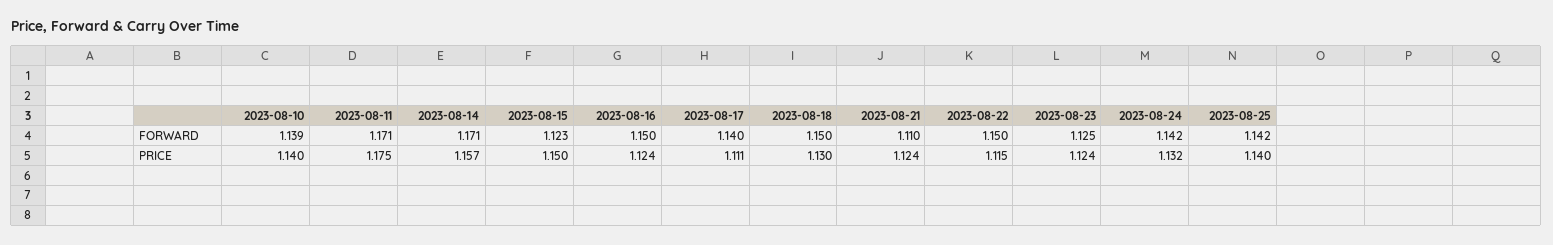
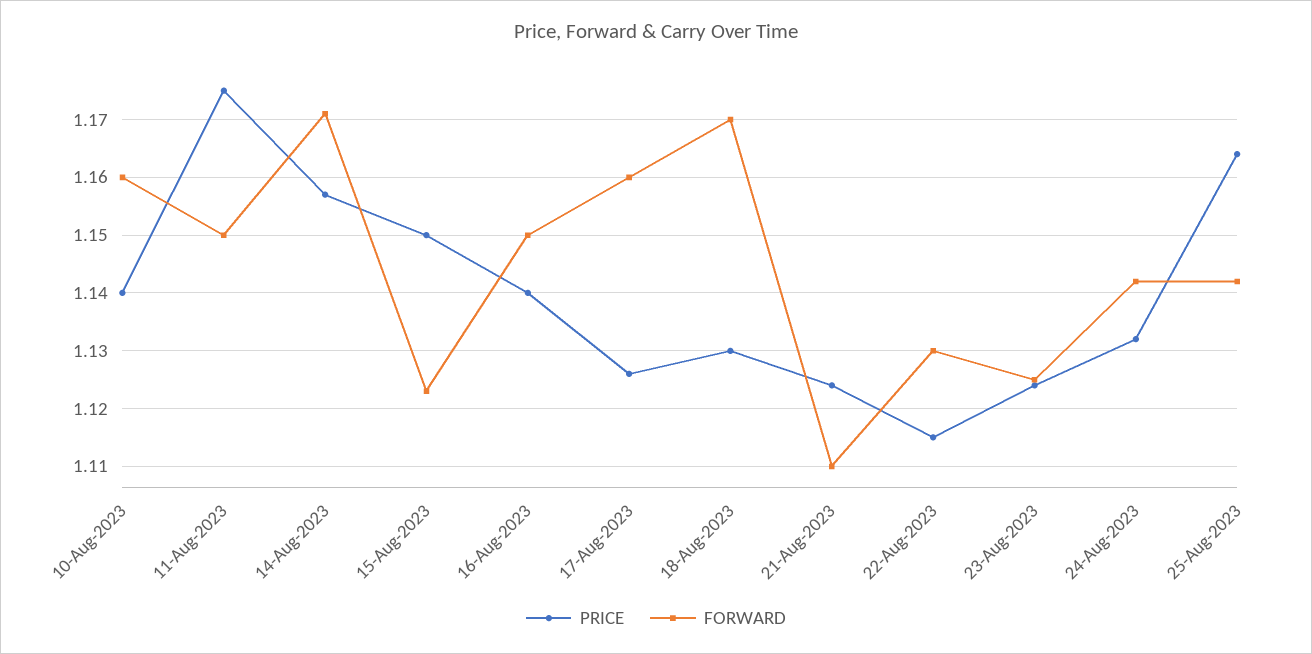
  {
    "FORWARD": {
-     "2023-08-10": 1.139,
+     "2023-08-10": 1.16,
-     "2023-08-11": 1.171,
+     "2023-08-11": 1.15,
      "2023-08-14": 1.171,
      "2023-08-15": 1.123,
      "2023-08-16": 1.15,
-     "2023-08-17": 1.14,
+     "2023-08-17": 1.16,
-     "2023-08-18": 1.15,
+     "2023-08-18": 1.17,
      "2023-08-21": 1.11,
-     "2023-08-22": 1.15,
+     "2023-08-22": 1.13,
      "2023-08-23": 1.125,
      "2023-08-24": 1.142,
      "2023-08-25": 1.142
    },
    "PRICE": {
      "2023-08-10": 1.14,
      "2023-08-11": 1.175,
      "2023-08-14": 1.157,
      "2023-08-15": 1.15,
-     "2023-08-16": 1.124,
+     "2023-08-16": 1.14,
-     "2023-08-17": 1.111,
+     "2023-08-17": 1.125,
      "2023-08-18": 1.13,
      "2023-08-21": 1.124,
      "2023-08-22": 1.115,
      "2023-08-23": 1.124,
      "2023-08-24": 1.132,
-     "2023-08-25": 1.14
+     "2023-08-25": 1.165
    }
  }

